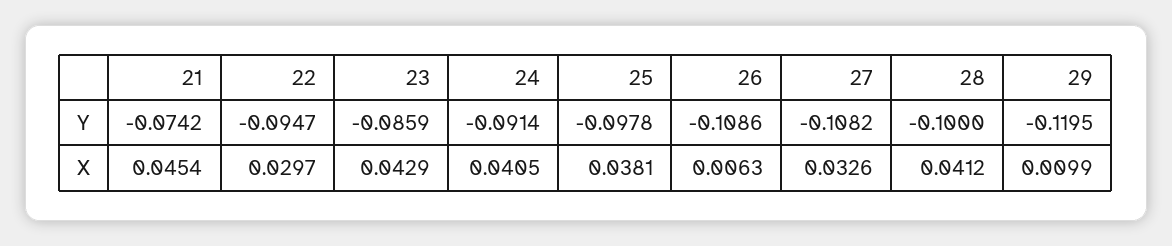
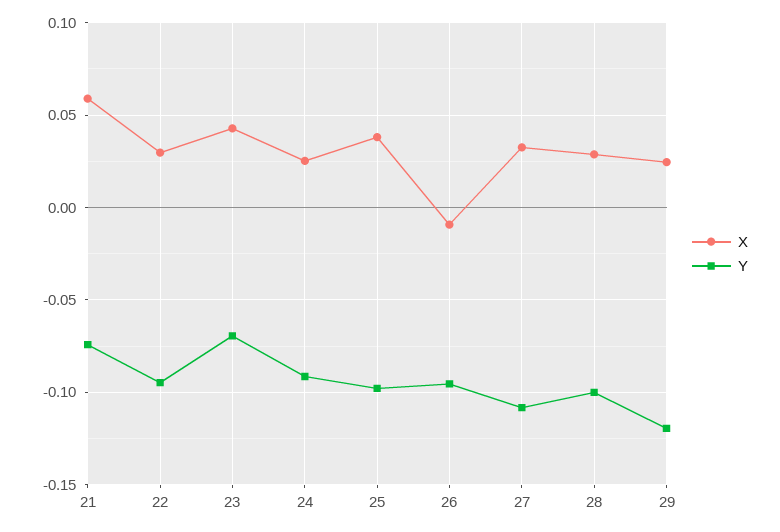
  {
    "Y": {
      "21": -0.0742,
      "22": -0.0947,
-     "23": -0.0859,
+     "23": -0.07,
      "24": -0.0914,
      "25": -0.0978,
-     "26": -0.1086,
+     "26": -0.095,
      "27": -0.1082,
      "28": -0.1,
      "29": -0.1195
    },
    "X": {
-     "21": 0.0454,
+     "21": 0.06,
      "22": 0.0297,
      "23": 0.0429,
-     "24": 0.0405,
+     "24": 0.025,
      "25": 0.0381,
-     "26": 0.0063,
+     "26": -0.01,
      "27": 0.0326,
-     "28": 0.0412,
+     "28": 0.03,
-     "29": 0.0099
+     "29": 0.025
    }
  }

